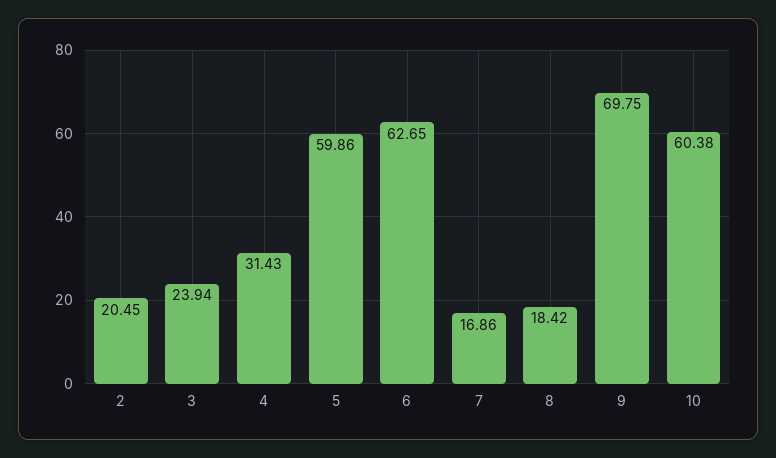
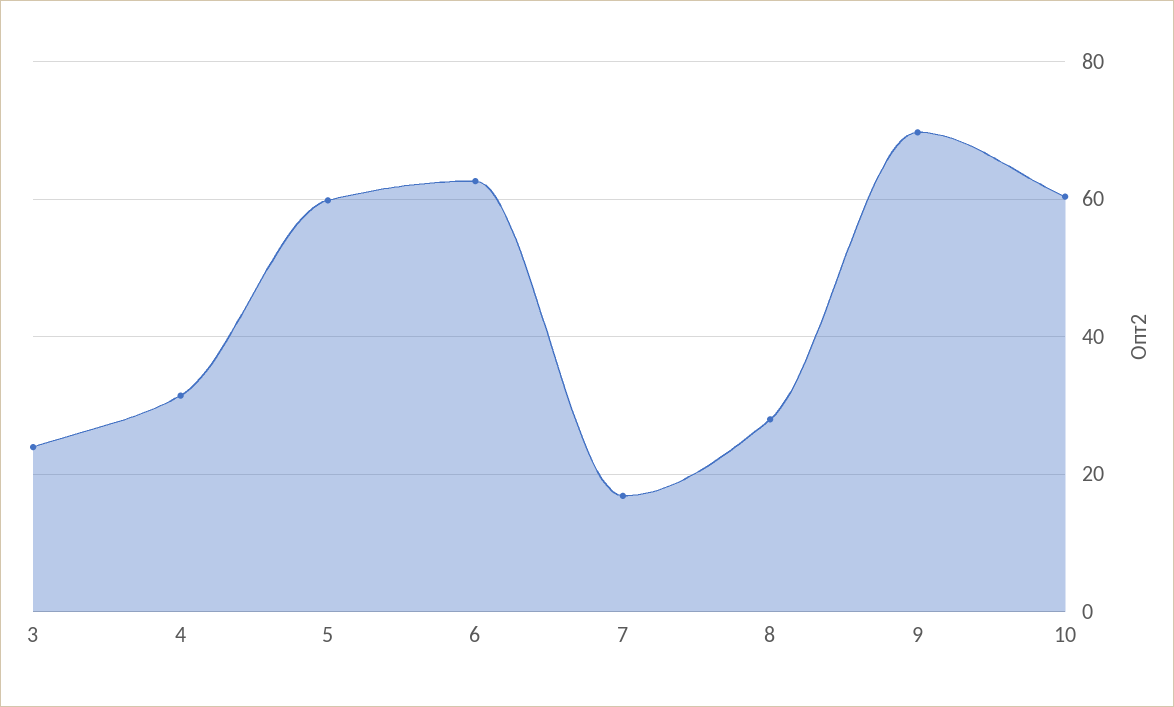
  {
-   "2": 20.45,
    "3": 23.94,
    "4": 31.43,
    "5": 59.86,
    "6": 62.65,
    "7": 16.86,
-   "8": 18.42,
+   "8": 28,
    "9": 69.75,
    "10": 60.38
  }

